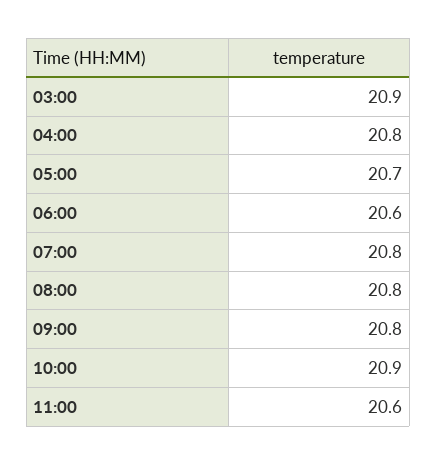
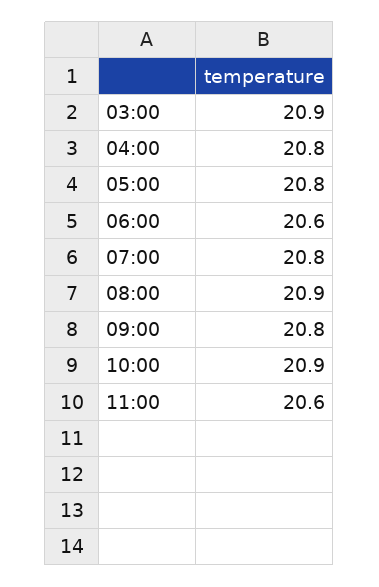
  {
    "03:00": 20.9,
    "04:00": 20.8,
-   "05:00": 20.7,
+   "05:00": 20.8,
    "06:00": 20.6,
    "07:00": 20.8,
-   "08:00": 20.8,
+   "08:00": 20.9,
    "09:00": 20.8,
    "10:00": 20.9,
    "11:00": 20.6
  }

